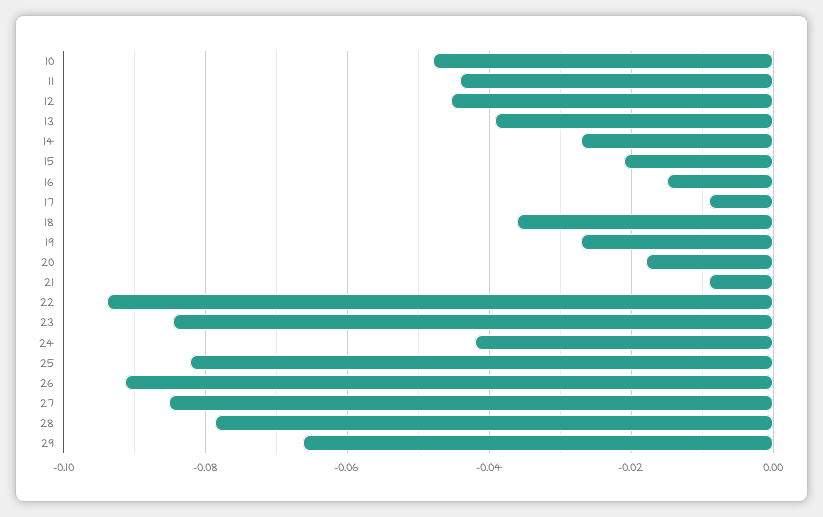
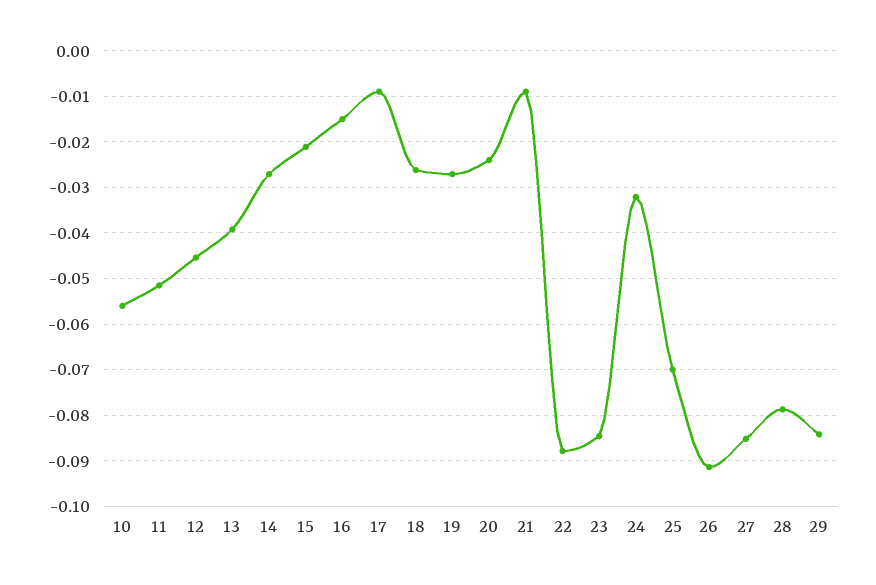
  {
-   "10": -0.048,
+   "10": -0.056,
-   "11": -0.044,
+   "11": -0.052,
    "12": -0.046,
    "13": -0.04,
    "14": -0.028,
    "15": -0.022,
    "16": -0.016,
    "17": -0.01,
-   "18": -0.036,
+   "18": -0.026,
    "19": -0.028,
-   "20": -0.018,
+   "20": -0.024,
    "21": -0.01,
-   "22": -0.094,
+   "22": -0.088,
    "23": -0.084,
-   "24": -0.042,
+   "24": -0.032,
-   "25": -0.082,
+   "25": -0.07,
    "26": -0.092,
    "27": -0.086,
    "28": -0.078,
-   "29": -0.066
+   "29": -0.084
  }

